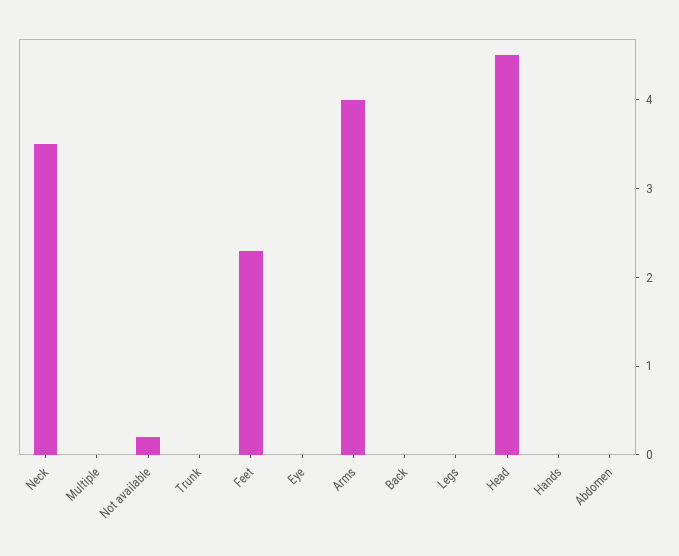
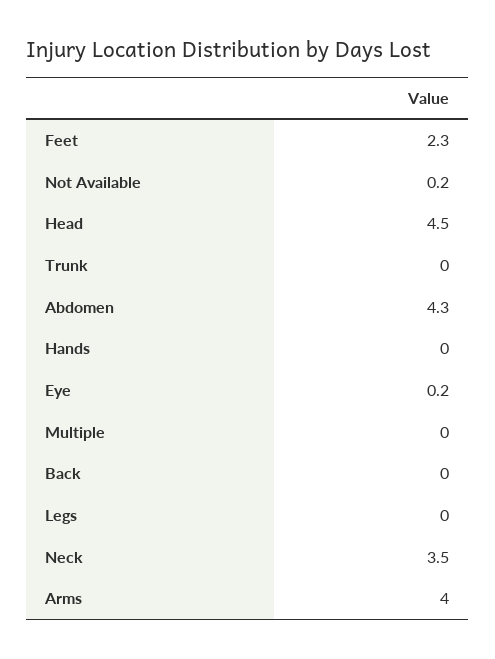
  {
    "Neck": 3.5,
    "Multiple": 0,
    "Not available": 0.2,
    "Trunk": 0,
    "Feet": 2.3,
-   "Eye": 0,
+   "Eye": 0.2,
    "Arms": 4,
    "Back": 0,
    "Legs": 0,
    "Head": 4.5,
    "Hands": 0,
-   "Abdomen": 0
+   "Abdomen": 4.3
  }

